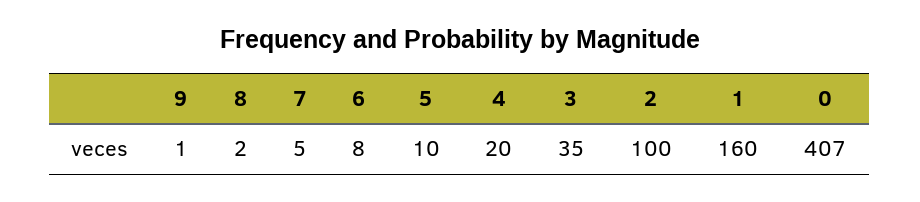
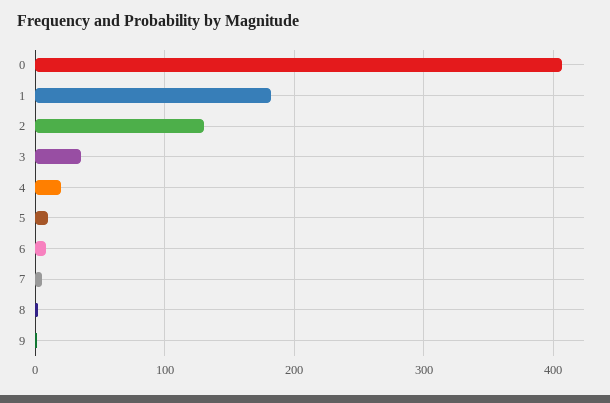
  {
    "9": 1,
    "8": 2,
    "7": 5,
    "6": 8,
    "5": 10,
    "4": 20,
    "3": 35,
-   "2": 100,
+   "2": 130,
-   "1": 160,
+   "1": 180,
    "0": 407
  }

